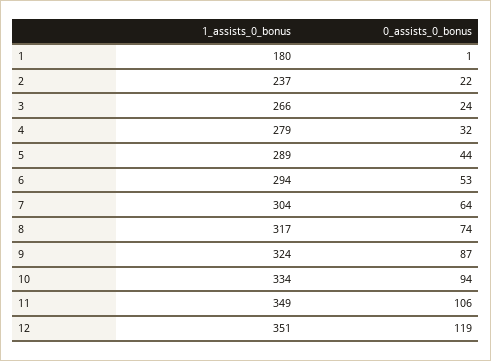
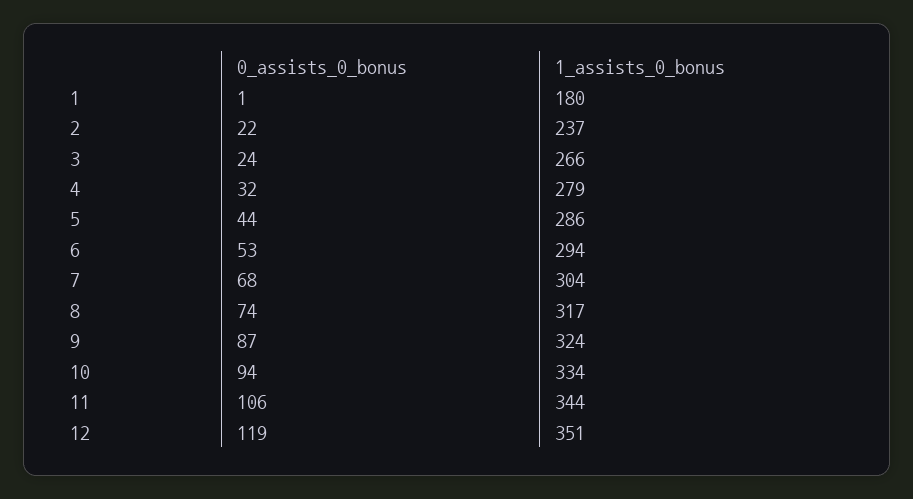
  {
    "1_assists_0_bonus": {
      "1": 180,
      "2": 237,
      "3": 266,
      "4": 279,
-     "5": 289,
+     "5": 286,
      "6": 294,
      "7": 304,
      "8": 317,
      "9": 324,
      "10": 334,
-     "11": 349,
+     "11": 344,
      "12": 351
    },
    "0_assists_0_bonus": {
      "1": 1,
      "2": 22,
      "3": 24,
      "4": 32,
      "5": 44,
      "6": 53,
-     "7": 64,
+     "7": 68,
      "8": 74,
      "9": 87,
      "10": 94,
      "11": 106,
      "12": 119
    }
  }

